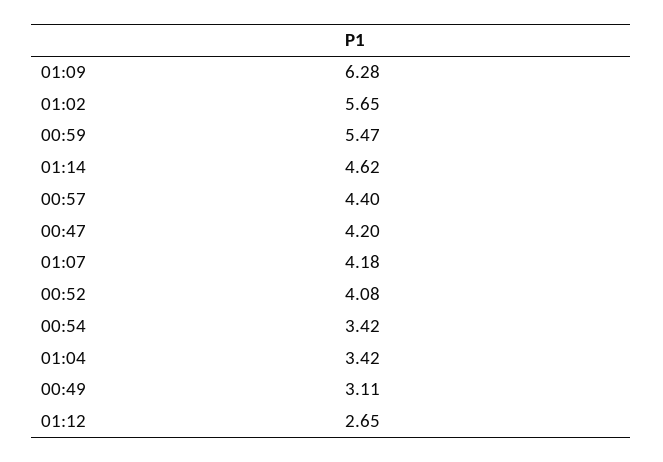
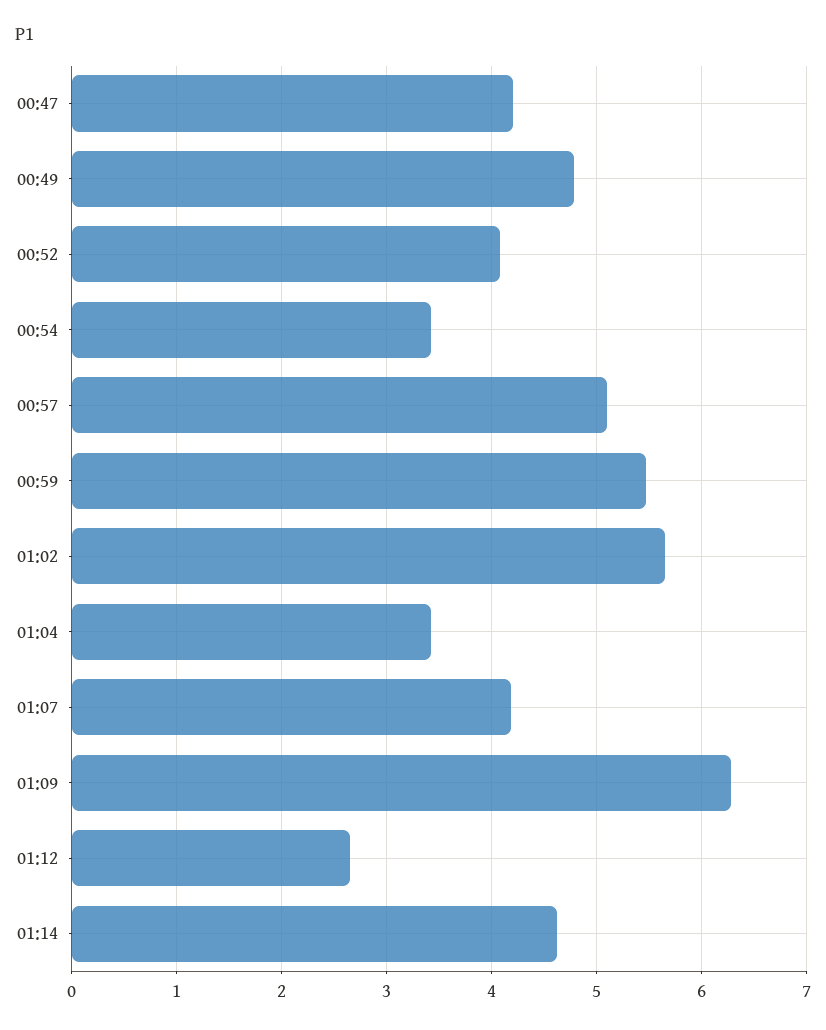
  {
    "01:09": 6.28,
    "01:02": 5.65,
    "00:59": 5.47,
    "01:14": 4.62,
-   "00:57": 4.4,
+   "00:57": 5.1,
    "00:47": 4.2,
    "01:07": 4.18,
    "00:52": 4.08,
    "00:54": 3.42,
    "01:04": 3.42,
-   "00:49": 3.11,
+   "00:49": 4.8,
    "01:12": 2.65
  }

